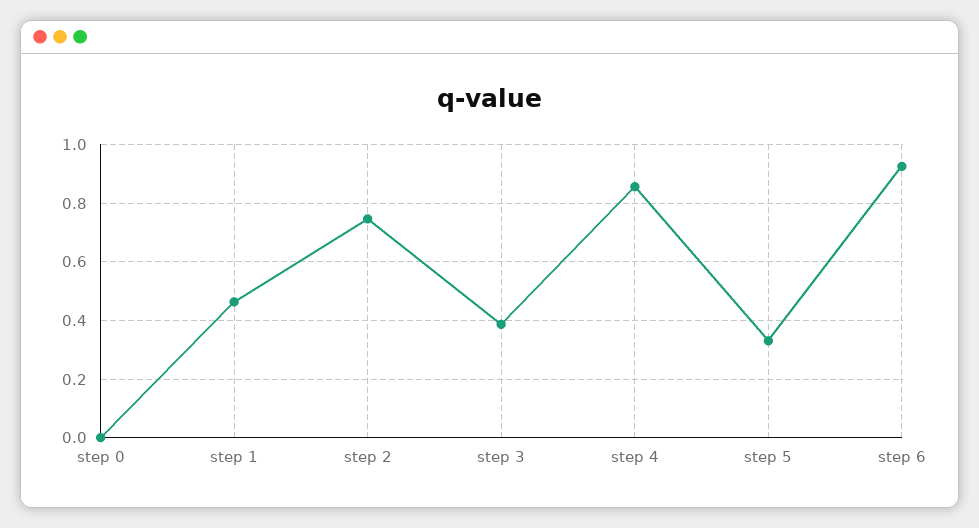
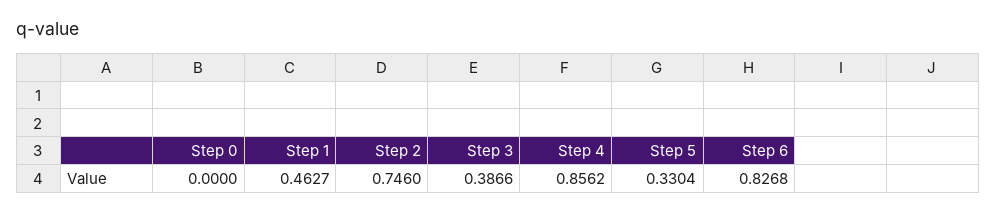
  {
    "step 0": 0,
    "step 1": 0.4627,
    "step 2": 0.746,
    "step 3": 0.3866,
    "step 4": 0.8562,
    "step 5": 0.3304,
-   "step 6": 0.925
+   "step 6": 0.8268
  }

